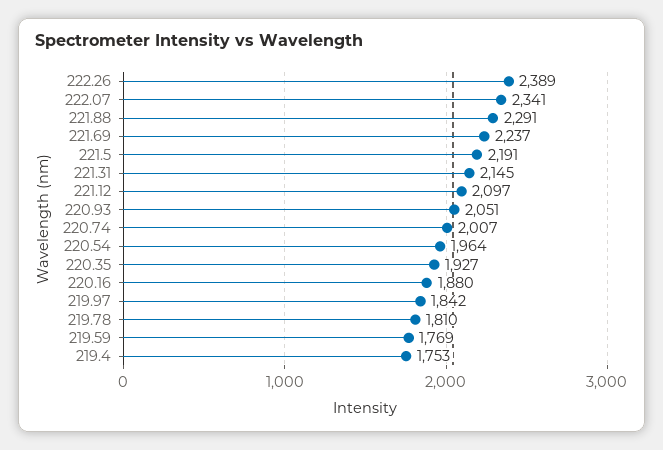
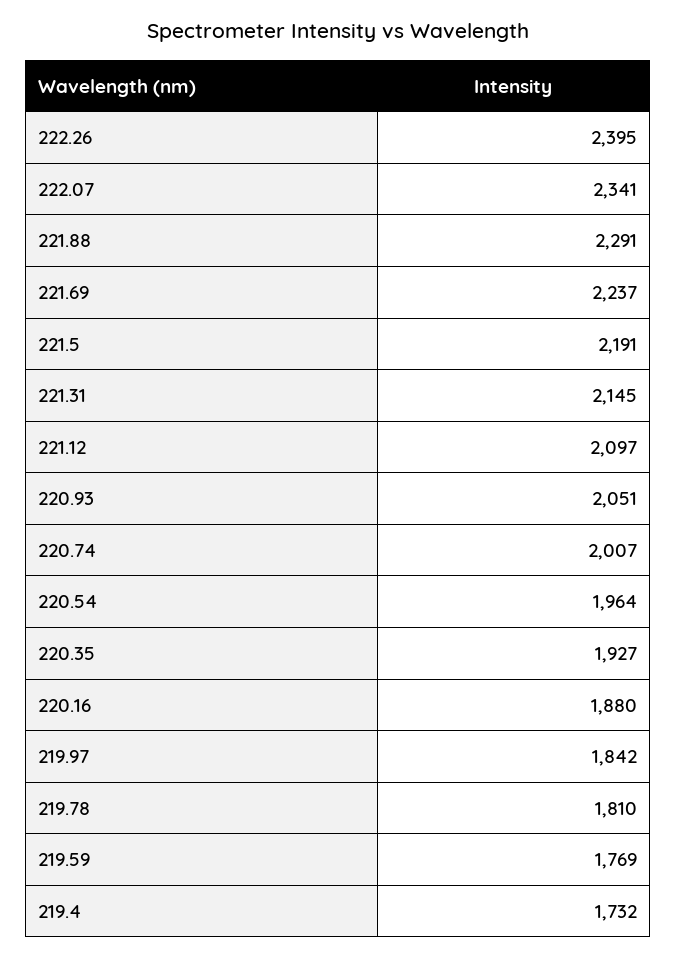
  {
-   "222.26": 2389,
+   "222.26": 2395,
    "222.07": 2341,
    "221.88": 2291,
    "221.69": 2237,
    "221.5": 2191,
    "221.31": 2145,
    "221.12": 2097,
    "220.93": 2051,
    "220.74": 2007,
    "220.54": 1964,
    "220.35": 1927,
    "220.16": 1880,
    "219.97": 1842,
    "219.78": 1810,
    "219.59": 1769,
-   "219.4": 1753
+   "219.4": 1732
  }

